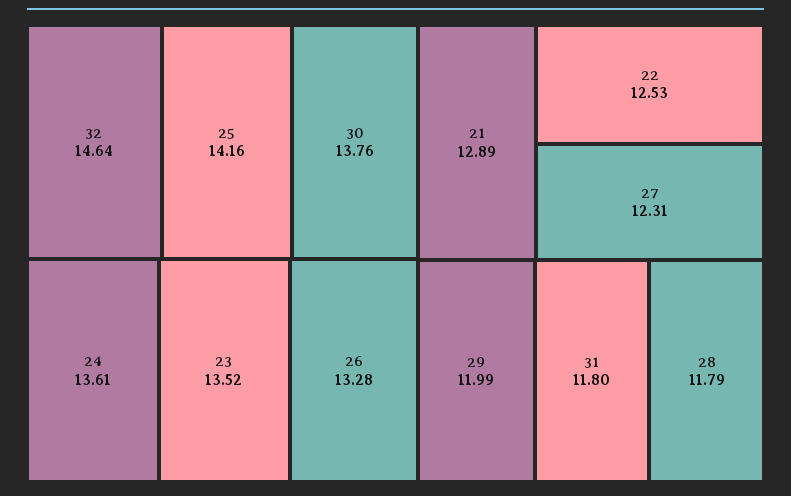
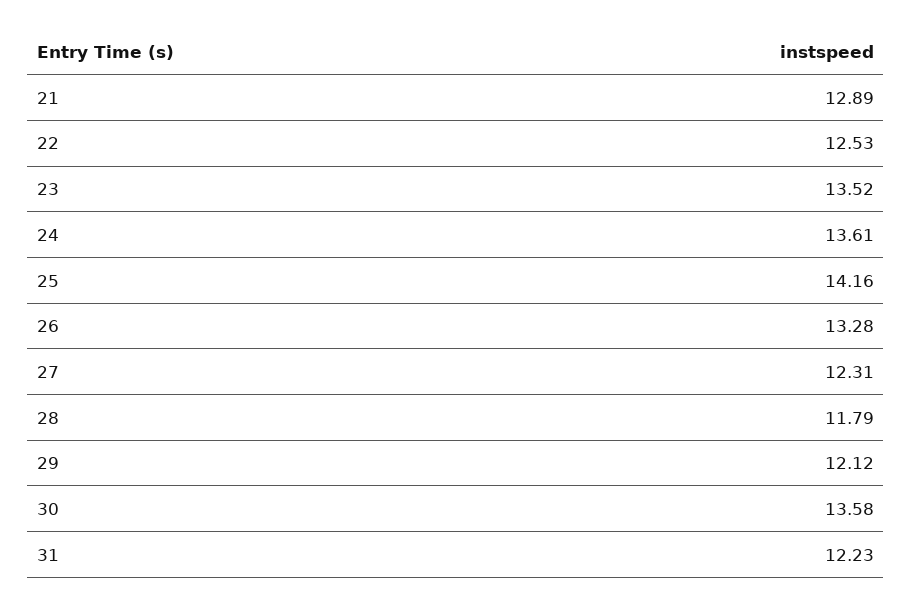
  {
-   "32": 14.64,
    "25": 14.16,
-   "30": 13.76,
+   "30": 13.58,
    "24": 13.61,
    "23": 13.52,
    "26": 13.28,
    "21": 12.89,
    "22": 12.53,
    "27": 12.31,
-   "29": 11.99,
+   "29": 12.12,
-   "31": 11.8,
+   "31": 12.23,
    "28": 11.79
  }

